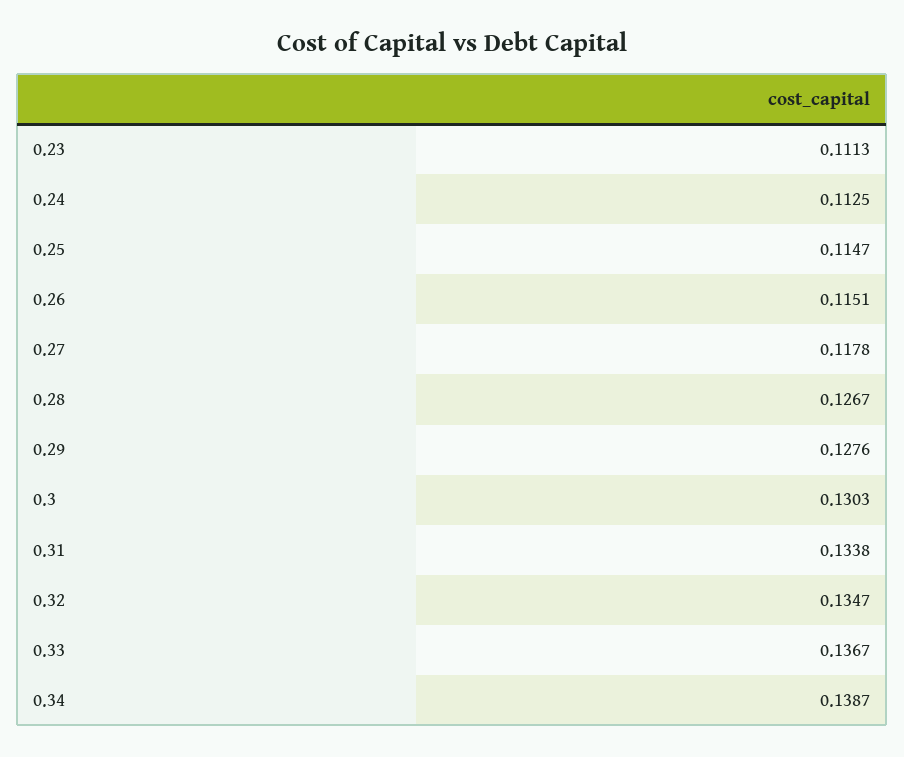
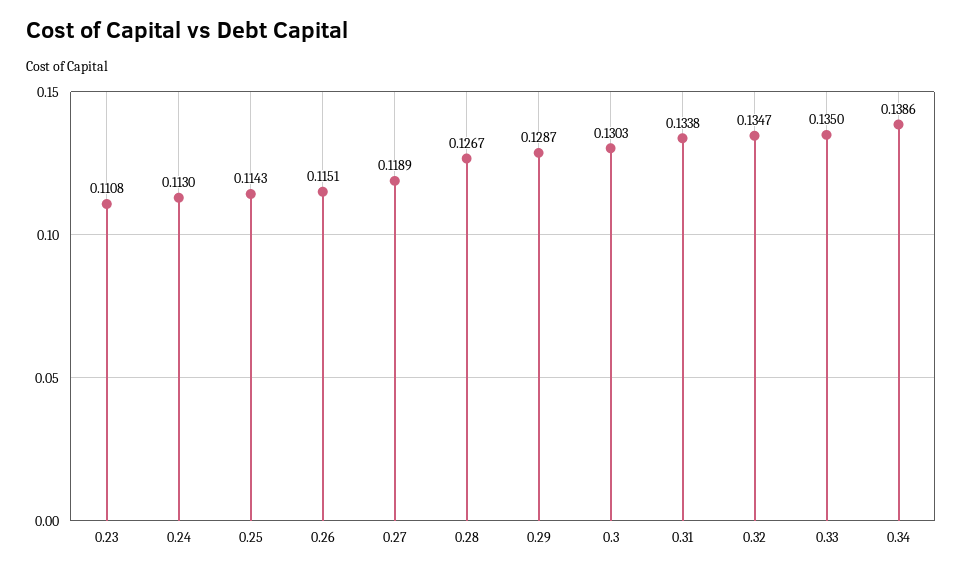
  {
-   "0.23": 0.1113,
+   "0.23": 0.1108,
-   "0.24": 0.1125,
+   "0.24": 0.113,
-   "0.25": 0.1147,
+   "0.25": 0.1143,
    "0.26": 0.1151,
-   "0.27": 0.1178,
+   "0.27": 0.1189,
    "0.28": 0.1267,
-   "0.29": 0.1276,
+   "0.29": 0.1287,
    "0.3": 0.1303,
    "0.31": 0.1338,
    "0.32": 0.1347,
-   "0.33": 0.1367,
+   "0.33": 0.135,
-   "0.34": 0.1387
+   "0.34": 0.1386
  }

